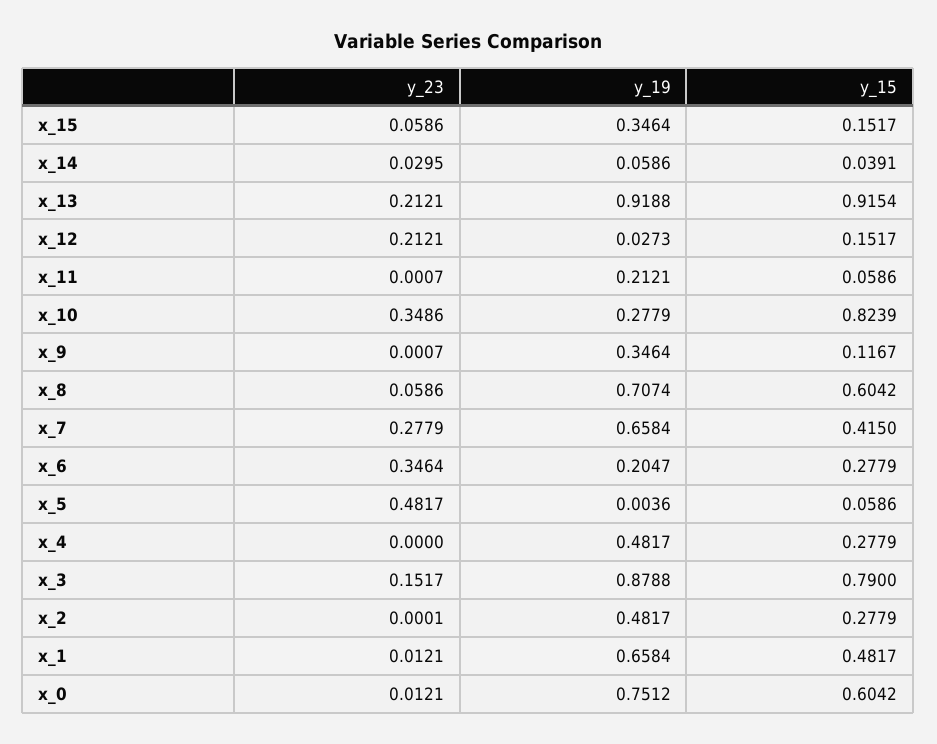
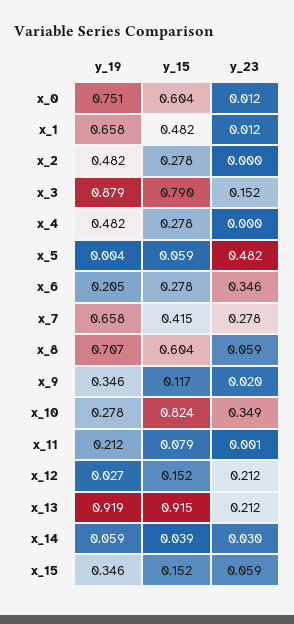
  {
    "y_23": {
      "x_15": 0.0586,
      "x_14": 0.0295,
      "x_13": 0.2121,
      "x_12": 0.2121,
      "x_11": 0.0007,
      "x_10": 0.3486,
-     "x_9": 0.0007,
+     "x_9": 0.02,
      "x_8": 0.0586,
      "x_7": 0.2779,
      "x_6": 0.3464,
      "x_5": 0.4817,
      "x_4": 0,
      "x_3": 0.1517,
      "x_2": 0.0001,
      "x_1": 0.0121,
      "x_0": 0.0121
    },
    "y_19": {
      "x_15": 0.3464,
      "x_14": 0.0586,
      "x_13": 0.9188,
      "x_12": 0.0273,
      "x_11": 0.2121,
      "x_10": 0.2779,
      "x_9": 0.3464,
      "x_8": 0.7074,
      "x_7": 0.6584,
      "x_6": 0.2047,
      "x_5": 0.0036,
      "x_4": 0.4817,
      "x_3": 0.8788,
      "x_2": 0.4817,
      "x_1": 0.6584,
      "x_0": 0.7512
    },
    "y_15": {
      "x_15": 0.1517,
      "x_14": 0.0391,
      "x_13": 0.9154,
      "x_12": 0.1517,
-     "x_11": 0.0586,
+     "x_11": 0.079,
      "x_10": 0.8239,
      "x_9": 0.1167,
      "x_8": 0.6042,
      "x_7": 0.415,
      "x_6": 0.2779,
      "x_5": 0.0586,
      "x_4": 0.2779,
      "x_3": 0.79,
      "x_2": 0.2779,
      "x_1": 0.4817,
      "x_0": 0.6042
    }
  }

